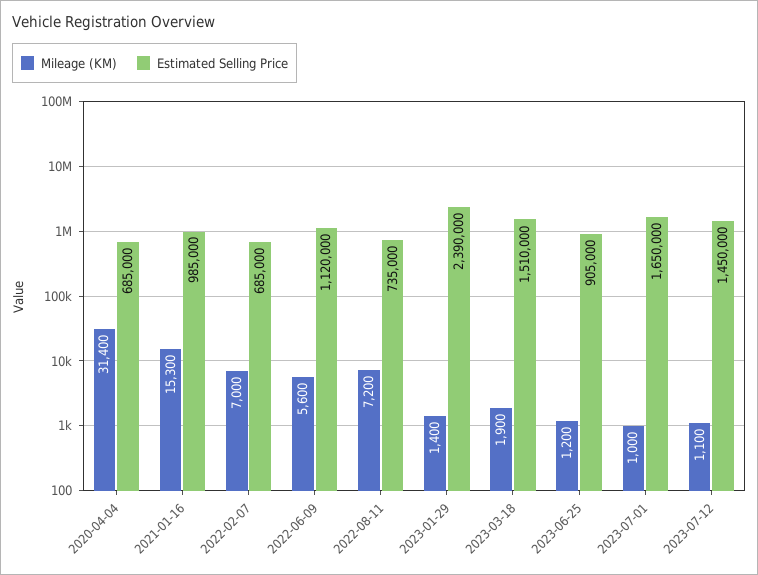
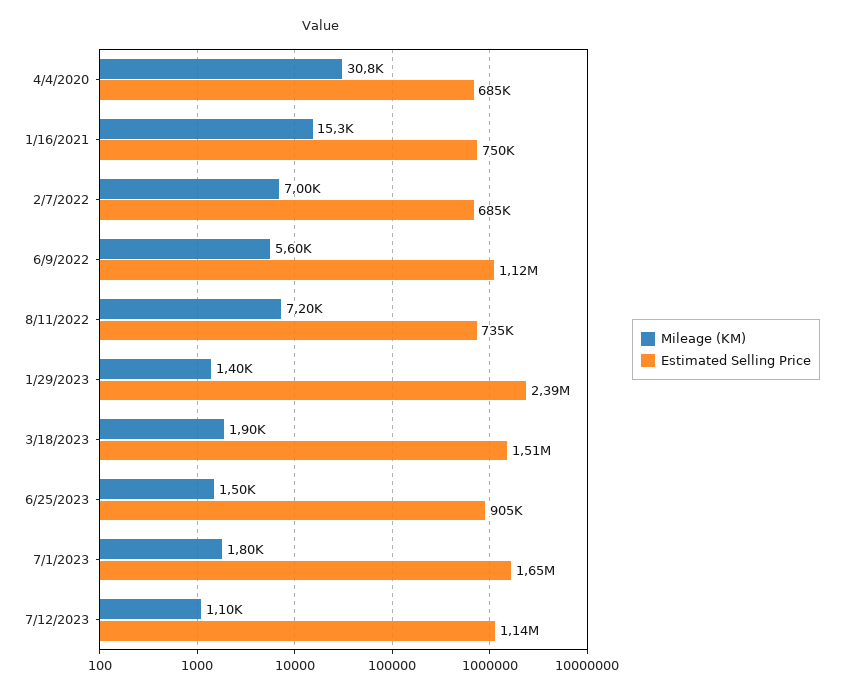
  {
    "Mileage (KM)": {
-     "2020-04-04": 31400,
+     "2020-04-04": 30800,
      "2021-01-16": 15300,
      "2022-02-07": 7000,
      "2022-06-09": 5600,
      "2022-08-11": 7200,
      "2023-01-29": 1400,
      "2023-03-18": 1900,
-     "2023-06-25": 1200,
+     "2023-06-25": 1500,
-     "2023-07-01": 1000,
+     "2023-07-01": 1800,
      "2023-07-12": 1100
    },
    "Estimated Selling Price": {
      "2020-04-04": 685000,
-     "2021-01-16": 985000,
+     "2021-01-16": 750000,
      "2022-02-07": 685000,
      "2022-06-09": 1120000,
      "2022-08-11": 735000,
      "2023-01-29": 2390000,
      "2023-03-18": 1510000,
      "2023-06-25": 905000,
      "2023-07-01": 1650000,
-     "2023-07-12": 1450000
+     "2023-07-12": 1140000
    }
  }

